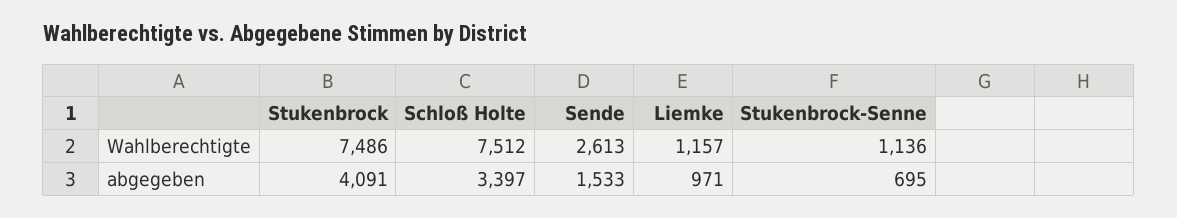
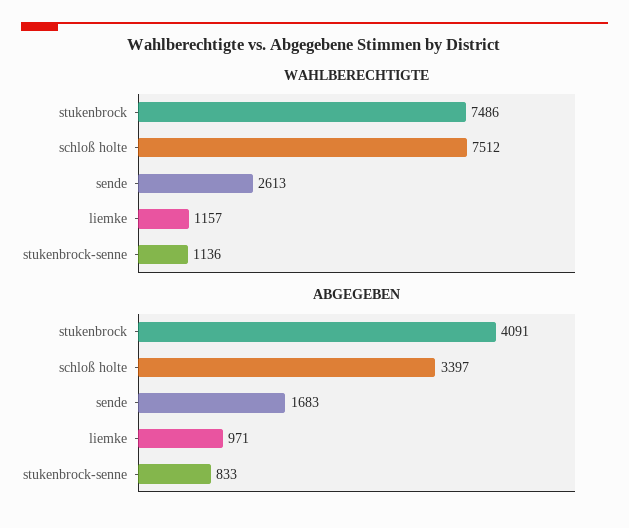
  {
    "Wahlberechtigte": {
      "Stukenbrock": 7486,
      "Schloß Holte": 7512,
      "Sende": 2613,
      "Liemke": 1157,
      "Stukenbrock-Senne": 1136
    },
    "abgegeben": {
      "Stukenbrock": 4091,
      "Schloß Holte": 3397,
-     "Sende": 1533,
+     "Sende": 1683,
      "Liemke": 971,
-     "Stukenbrock-Senne": 695
+     "Stukenbrock-Senne": 833
    }
  }

